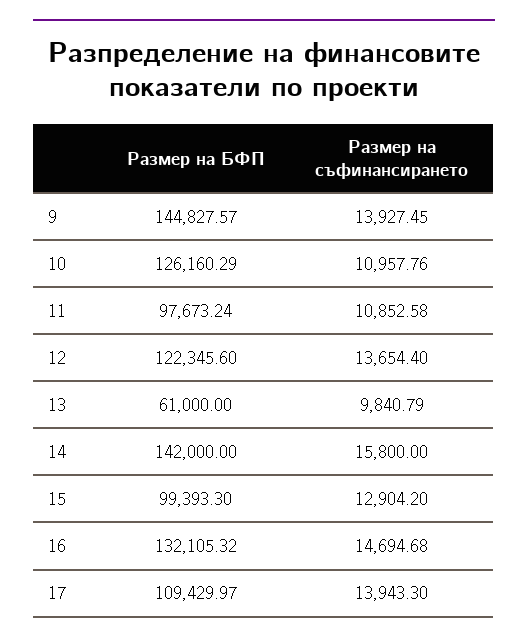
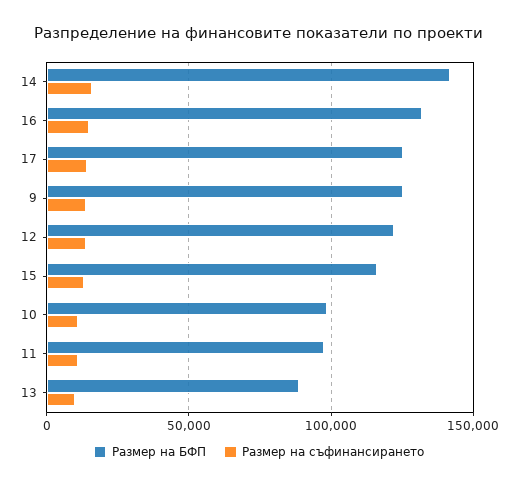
  {
    "Размер на БФП": {
-     "9": 144827.57,
+     "9": 125000,
-     "10": 126160.29,
+     "10": 100000,
      "11": 97673.24,
      "12": 122345.6,
-     "13": 61000,
+     "13": 90000,
      "14": 142000,
-     "15": 99393.3,
+     "15": 115000,
      "16": 132105.32,
-     "17": 109429.97
+     "17": 125000
    },
    "Размер на съфинансирането": {
      "9": 13927.45,
      "10": 10957.76,
      "11": 10852.58,
      "12": 13654.4,
      "13": 9840.79,
      "14": 15800,
      "15": 12904.2,
      "16": 14694.68,
      "17": 13943.3
    }
  }

